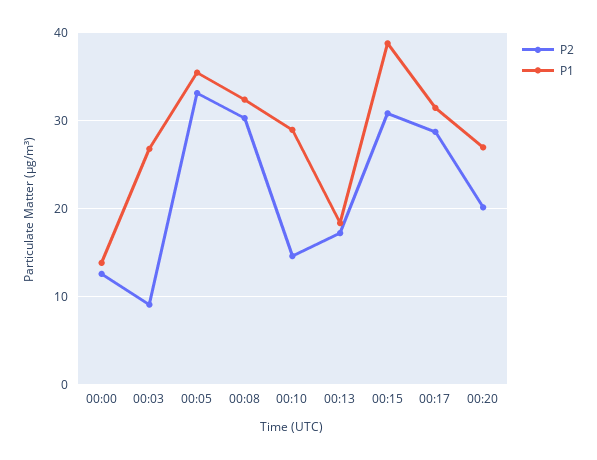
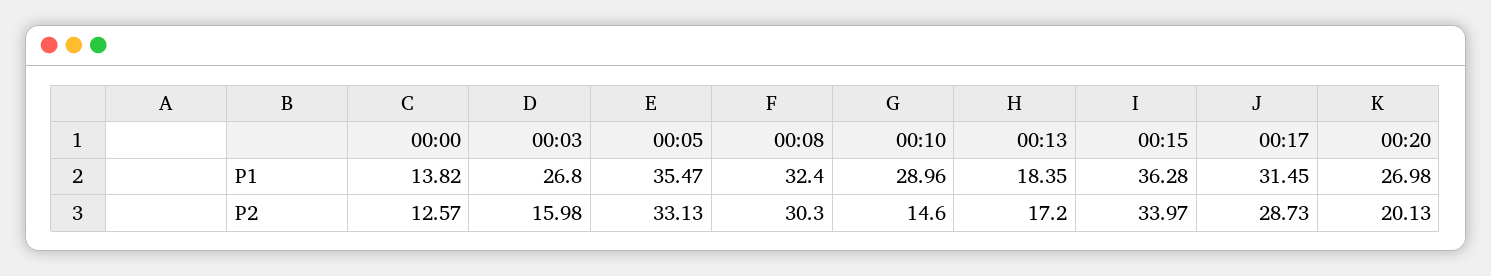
  {
    "P2": {
      "00:00": 12.57,
-     "00:03": 9,
+     "00:03": 15.98,
      "00:05": 33.13,
      "00:08": 30.3,
      "00:10": 14.6,
      "00:13": 17.2,
-     "00:15": 31,
+     "00:15": 33.97,
      "00:17": 28.73,
      "00:20": 20.13
    },
    "P1": {
      "00:00": 13.82,
      "00:03": 26.8,
      "00:05": 35.47,
      "00:08": 32.4,
      "00:10": 28.96,
      "00:13": 18.35,
-     "00:15": 39,
+     "00:15": 36.28,
      "00:17": 31.45,
      "00:20": 26.98
    }
  }

